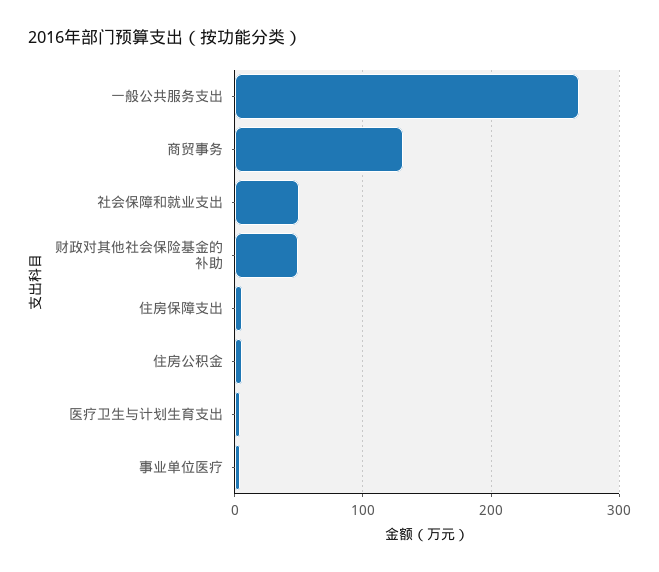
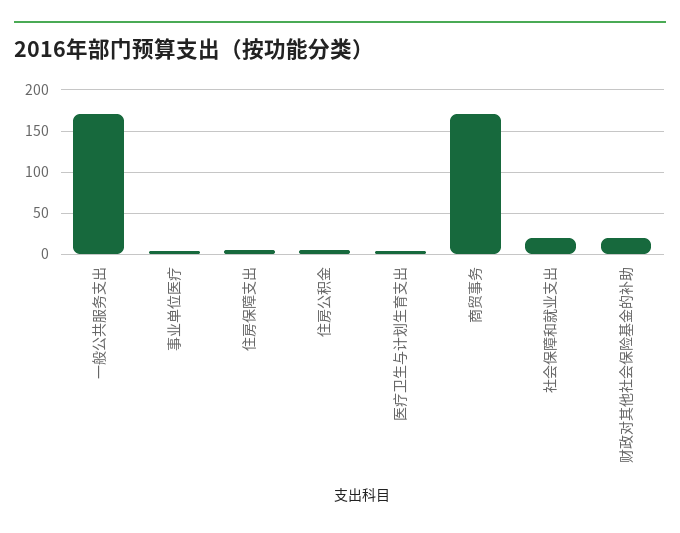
  {
-   "一般公共服务支出": 270,
+   "一般公共服务支出": 170,
-   "商贸事务": 130,
+   "商贸事务": 170,
-   "社会保障和就业支出": 50,
+   "社会保障和就业支出": 20,
-   "财政对其他社会保险基金的补助": 50,
+   "财政对其他社会保险基金的补助": 20,
    "住房保障支出": 10,
    "住房公积金": 10,
    "医疗卫生与计划生育支出": 0,
    "事业单位医疗": 0
  }

